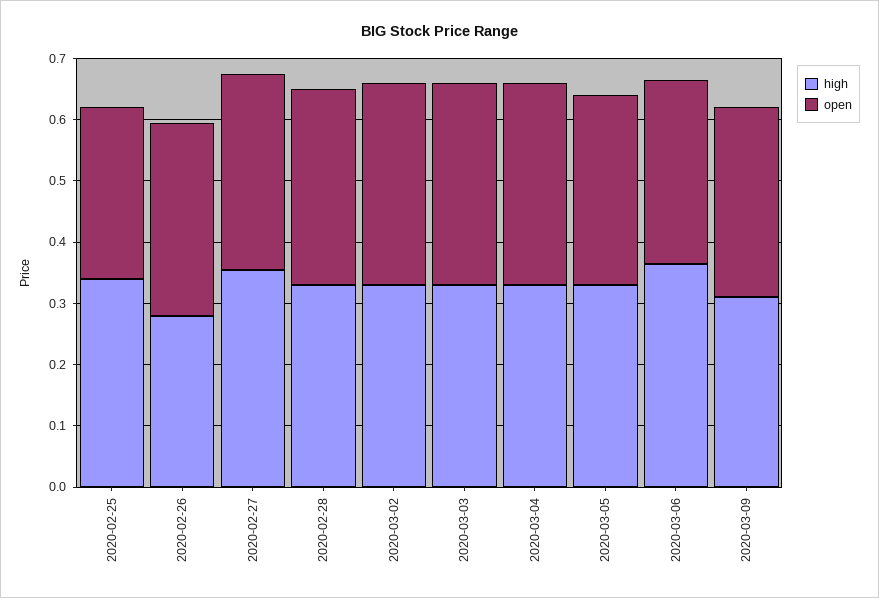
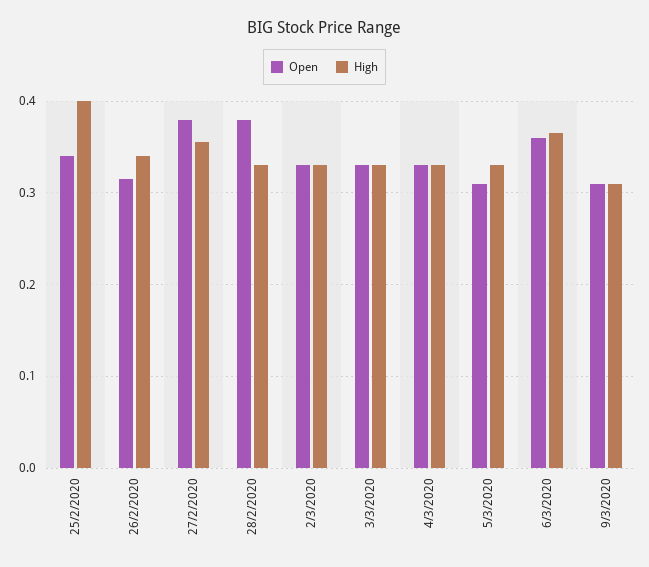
  {
    "high": {
-     "2020-02-25": 0.34,
+     "2020-02-25": 0.4,
-     "2020-02-26": 0.28,
+     "2020-02-26": 0.34,
      "2020-02-27": 0.36,
      "2020-02-28": 0.33,
      "2020-03-02": 0.33,
      "2020-03-03": 0.33,
      "2020-03-04": 0.33,
      "2020-03-05": 0.33,
      "2020-03-06": 0.37,
      "2020-03-09": 0.31
    },
    "open": {
-     "2020-02-25": 0.28,
+     "2020-02-25": 0.34,
      "2020-02-26": 0.32,
-     "2020-02-27": 0.32,
+     "2020-02-27": 0.38,
-     "2020-02-28": 0.32,
+     "2020-02-28": 0.38,
      "2020-03-02": 0.33,
      "2020-03-03": 0.33,
      "2020-03-04": 0.33,
      "2020-03-05": 0.31,
-     "2020-03-06": 0.3,
+     "2020-03-06": 0.36,
      "2020-03-09": 0.31
    }
  }

